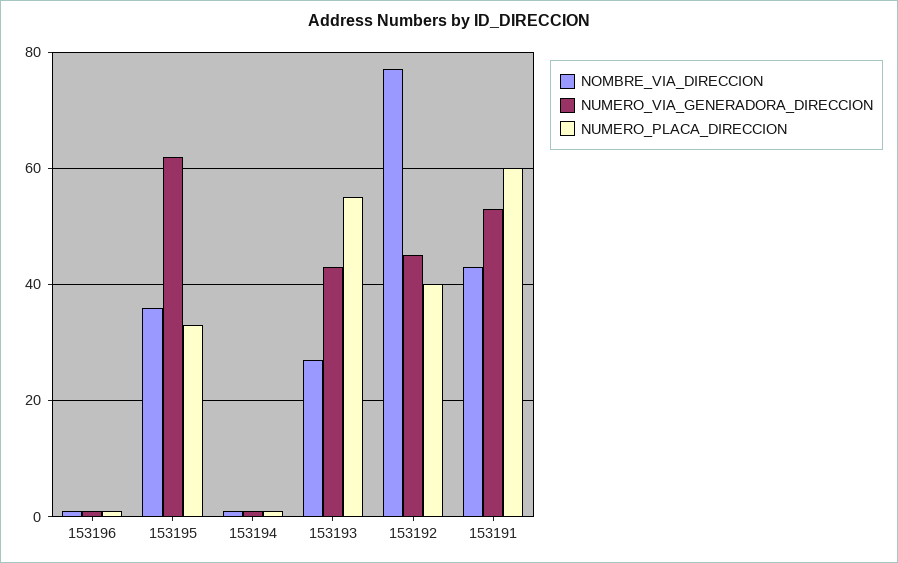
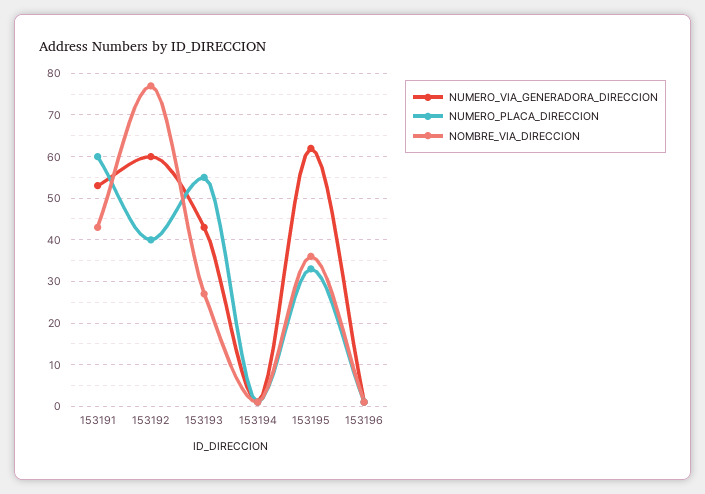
  {
    "NOMBRE_VIA_DIRECCION": {
      "153196": 0,
      "153195": 35,
      "153194": 0,
      "153193": 25,
      "153192": 75,
      "153191": 45
    },
    "NUMERO_VIA_GENERADORA_DIRECCION": {
      "153196": 0,
      "153195": 60,
      "153194": 0,
      "153193": 45,
-     "153192": 45,
+     "153192": 60,
      "153191": 55
    },
    "NUMERO_PLACA_DIRECCION": {
      "153196": 0,
      "153195": 35,
      "153194": 0,
      "153193": 55,
      "153192": 40,
      "153191": 60
    }
  }

